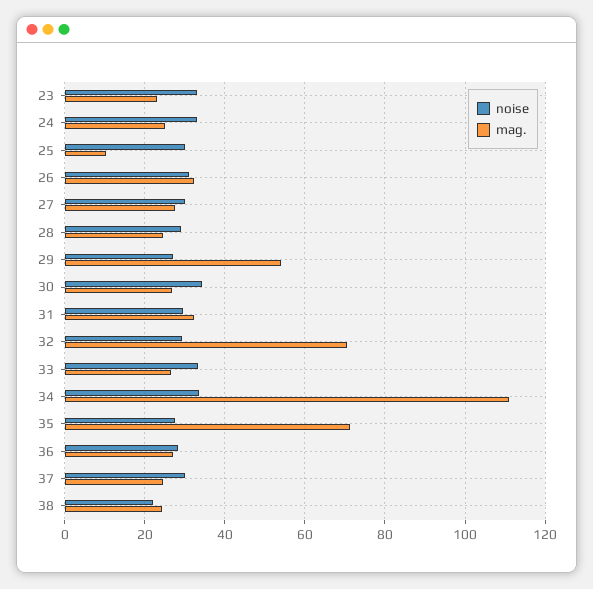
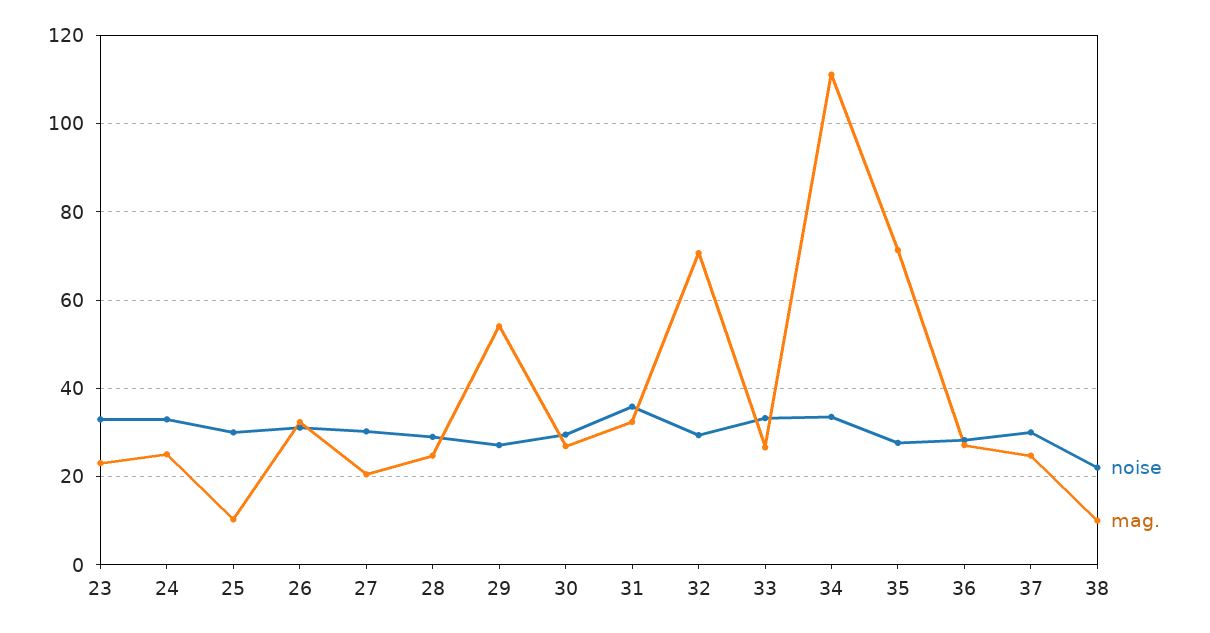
  {
    "noise": {
      "23": 32,
      "24": 32,
      "25": 30,
      "26": 32,
      "27": 30,
      "28": 30,
      "29": 28,
-     "30": 34,
+     "30": 30,
-     "31": 30,
+     "31": 36,
      "32": 30,
      "33": 34,
      "34": 34,
      "35": 28,
      "36": 28,
      "37": 30,
      "38": 22
    },
    "mag.": {
      "23": 24,
      "24": 26,
      "25": 10,
      "26": 32,
-     "27": 28,
+     "27": 20,
      "28": 24,
      "29": 54,
      "30": 26,
      "31": 32,
      "32": 70,
      "33": 26,
      "34": 112,
      "35": 72,
      "36": 28,
      "37": 24,
-     "38": 24
+     "38": 10
    }
  }

